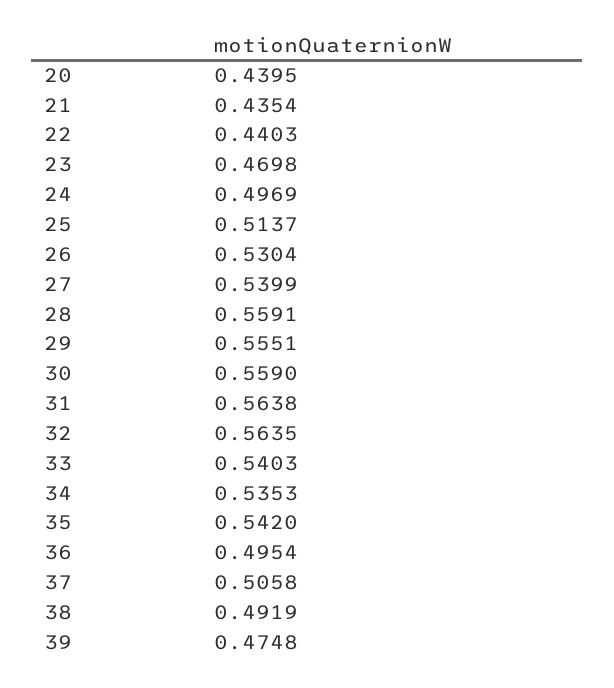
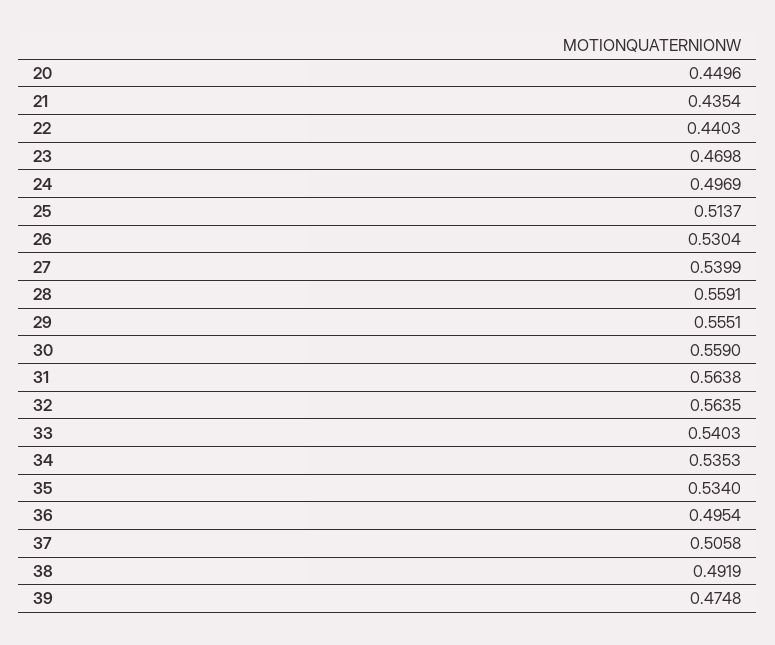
  {
-   "20": 0.4395,
+   "20": 0.4496,
    "21": 0.4354,
    "22": 0.4403,
    "23": 0.4698,
    "24": 0.4969,
    "25": 0.5137,
    "26": 0.5304,
    "27": 0.5399,
    "28": 0.5591,
    "29": 0.5551,
    "30": 0.559,
    "31": 0.5638,
    "32": 0.5635,
    "33": 0.5403,
    "34": 0.5353,
-   "35": 0.542,
+   "35": 0.534,
    "36": 0.4954,
    "37": 0.5058,
    "38": 0.4919,
    "39": 0.4748
  }

